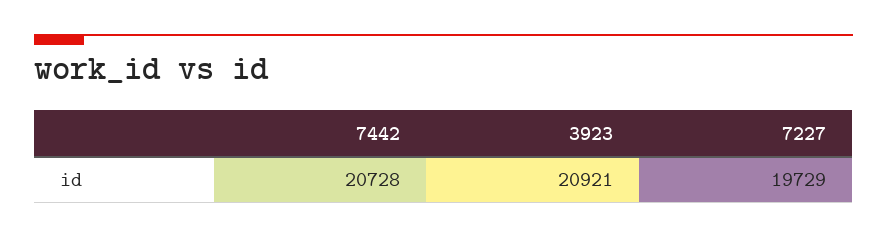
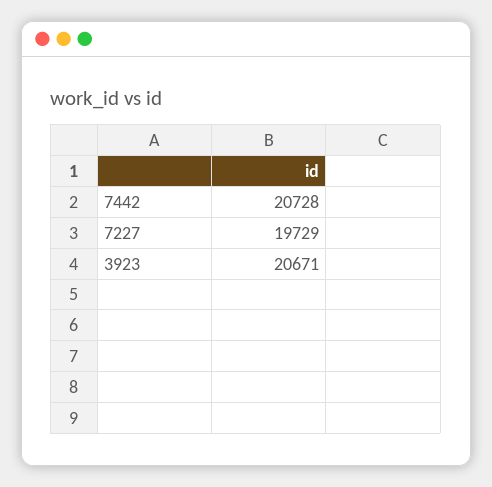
  {
    "7442": 20728,
-   "3923": 20921,
+   "3923": 20671,
    "7227": 19729
  }

